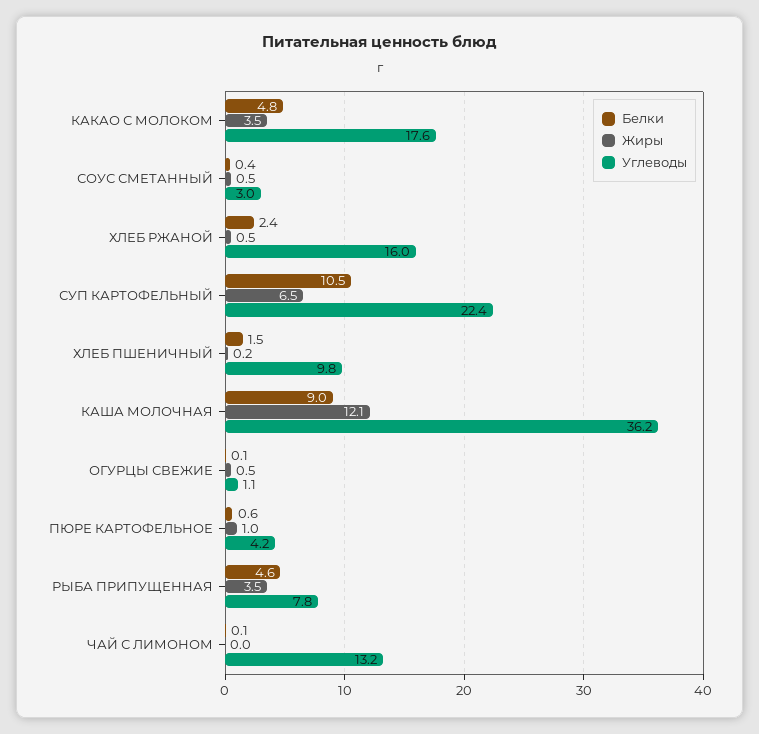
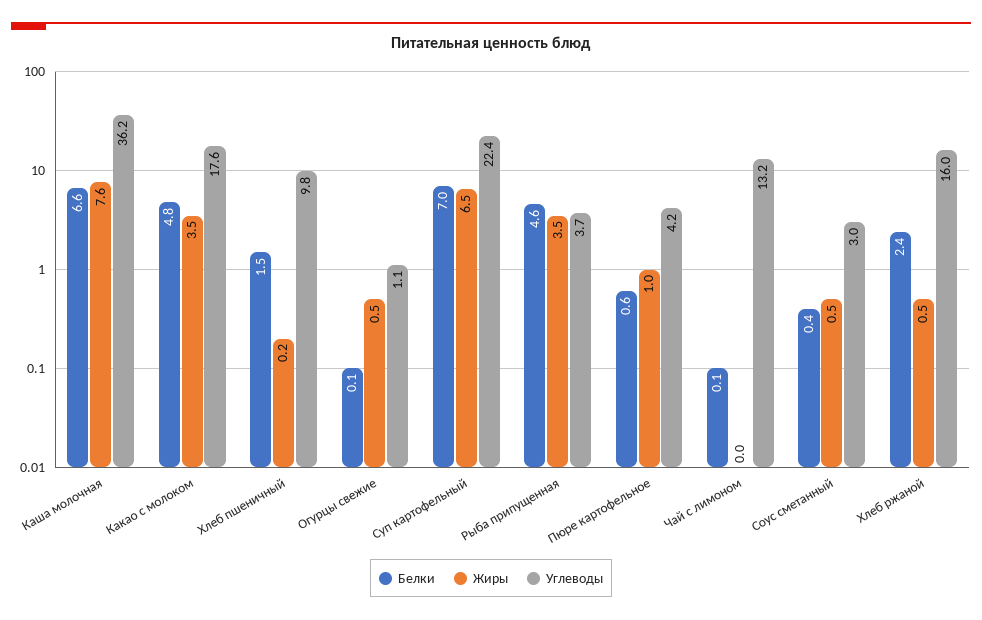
  {
    "Белки": {
      "КАКАО С МОЛОКОМ": 4.8,
      "СОУС СМЕТАННЫЙ": 0.4,
      "ХЛЕБ РЖАНОЙ": 2.4,
-     "СУП КАРТОФЕЛЬНЫЙ": 10.5,
+     "СУП КАРТОФЕЛЬНЫЙ": 7,
      "ХЛЕБ ПШЕНИЧНЫЙ": 1.5,
-     "КАША МОЛОЧНАЯ": 9,
+     "КАША МОЛОЧНАЯ": 6.6,
      "ОГУРЦЫ СВЕЖИЕ": 0.1,
      "ПЮРЕ КАРТОФЕЛЬНОЕ": 0.6,
      "РЫБА ПРИПУЩЕННАЯ": 4.6,
      "ЧАЙ С ЛИМОНОМ": 0.1
    },
    "Жиры": {
      "КАКАО С МОЛОКОМ": 3.5,
      "СОУС СМЕТАННЫЙ": 0.5,
      "ХЛЕБ РЖАНОЙ": 0.5,
      "СУП КАРТОФЕЛЬНЫЙ": 6.5,
      "ХЛЕБ ПШЕНИЧНЫЙ": 0.2,
-     "КАША МОЛОЧНАЯ": 12.1,
+     "КАША МОЛОЧНАЯ": 7.6,
      "ОГУРЦЫ СВЕЖИЕ": 0.5,
      "ПЮРЕ КАРТОФЕЛЬНОЕ": 1,
      "РЫБА ПРИПУЩЕННАЯ": 3.5,
      "ЧАЙ С ЛИМОНОМ": 0
    },
    "Углеводы": {
      "КАКАО С МОЛОКОМ": 17.6,
      "СОУС СМЕТАННЫЙ": 3,
      "ХЛЕБ РЖАНОЙ": 16,
      "СУП КАРТОФЕЛЬНЫЙ": 22.4,
      "ХЛЕБ ПШЕНИЧНЫЙ": 9.8,
      "КАША МОЛОЧНАЯ": 36.2,
      "ОГУРЦЫ СВЕЖИЕ": 1.1,
      "ПЮРЕ КАРТОФЕЛЬНОЕ": 4.2,
-     "РЫБА ПРИПУЩЕННАЯ": 7.8,
+     "РЫБА ПРИПУЩЕННАЯ": 3.7,
      "ЧАЙ С ЛИМОНОМ": 13.2
    }
  }

